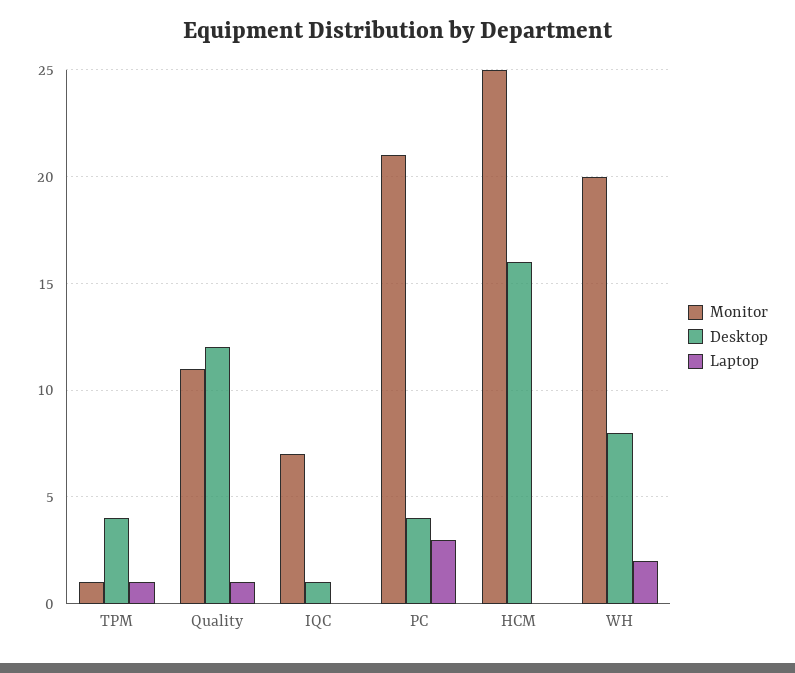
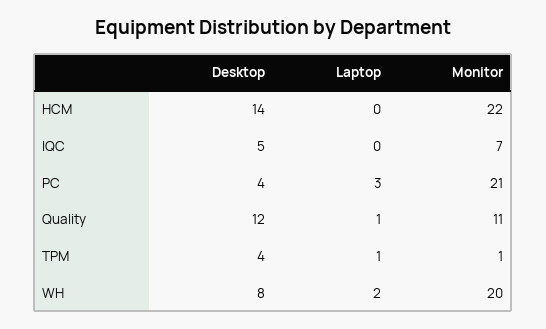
  {
    "Monitor": {
      "TPM": 1,
      "Quality": 11,
      "IQC": 7,
      "PC": 21,
-     "HCM": 25,
+     "HCM": 22,
      "WH": 20
    },
    "Desktop": {
      "TPM": 4,
      "Quality": 12,
-     "IQC": 1,
+     "IQC": 5,
      "PC": 4,
-     "HCM": 16,
+     "HCM": 14,
      "WH": 8
    },
    "Laptop": {
      "TPM": 1,
      "Quality": 1,
      "IQC": 0,
      "PC": 3,
      "HCM": 0,
      "WH": 2
    }
  }

